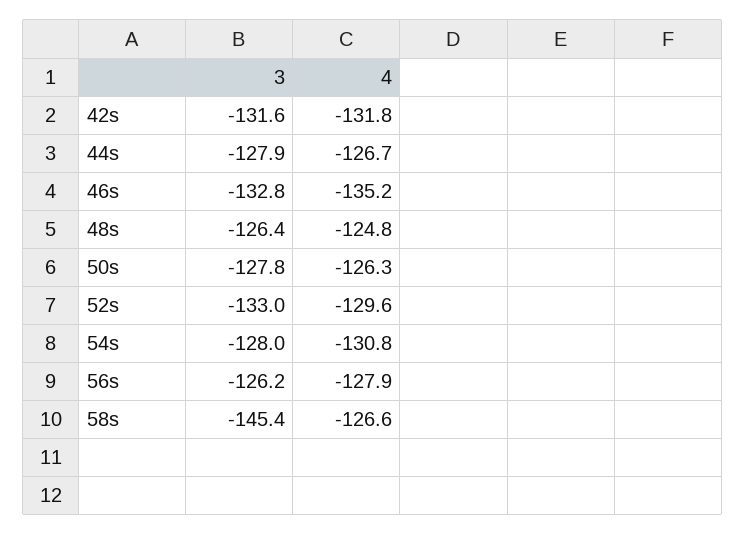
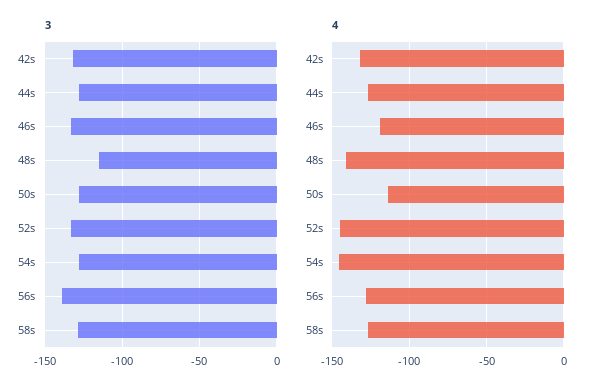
  {
    "3": {
      "42s": -131.6,
      "44s": -127.9,
      "46s": -132.8,
-     "48s": -126.4,
+     "48s": -115,
      "50s": -127.8,
      "52s": -133,
      "54s": -128,
-     "56s": -126.2,
+     "56s": -140,
-     "58s": -145.4
+     "58s": -130
    },
    "4": {
      "42s": -131.8,
      "44s": -126.7,
-     "46s": -135.2,
+     "46s": -120,
-     "48s": -124.8,
+     "48s": -140,
-     "50s": -126.3,
+     "50s": -115,
-     "52s": -129.6,
+     "52s": -145,
-     "54s": -130.8,
+     "54s": -145,
      "56s": -127.9,
      "58s": -126.6
    }
  }

